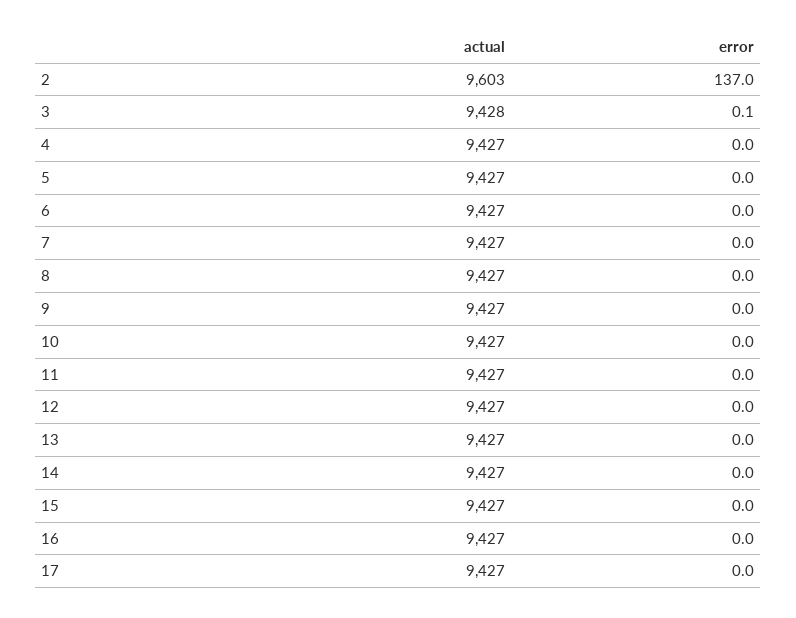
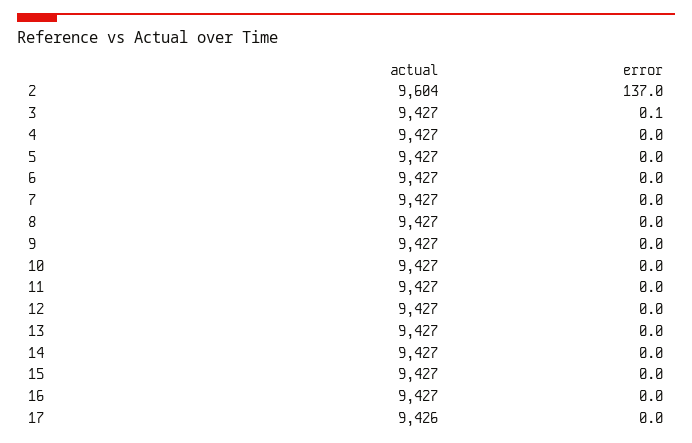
  {
    "actual": {
-     "2": 9603,
+     "2": 9604,
-     "3": 9428,
+     "3": 9427,
      "4": 9427,
      "5": 9427,
      "6": 9427,
      "7": 9427,
      "8": 9427,
      "9": 9427,
      "10": 9427,
      "11": 9427,
      "12": 9427,
      "13": 9427,
      "14": 9427,
      "15": 9427,
      "16": 9427,
-     "17": 9427
+     "17": 9426
    },
    "error": {
      "2": 137,
      "3": 0.1,
      "4": 0,
      "5": 0,
      "6": 0,
      "7": 0,
      "8": 0,
      "9": 0,
      "10": 0,
      "11": 0,
      "12": 0,
      "13": 0,
      "14": 0,
      "15": 0,
      "16": 0,
      "17": 0
    }
  }

